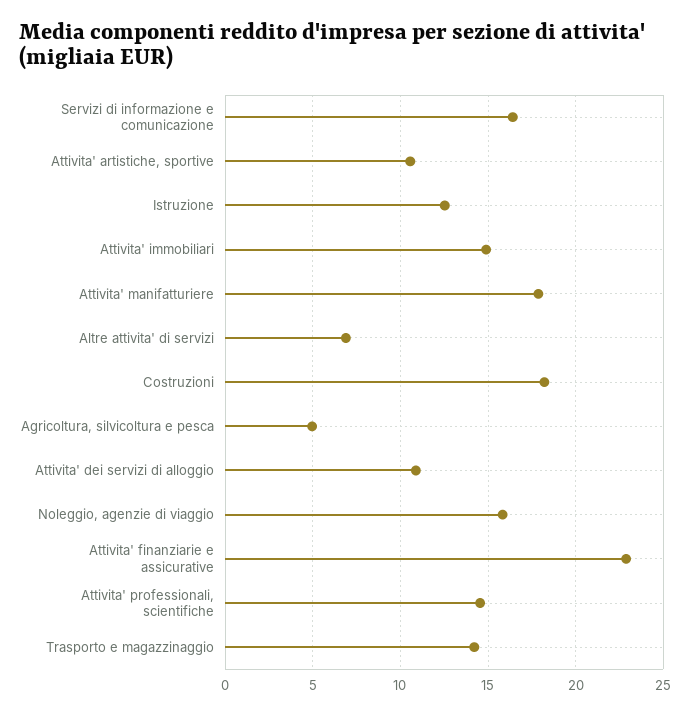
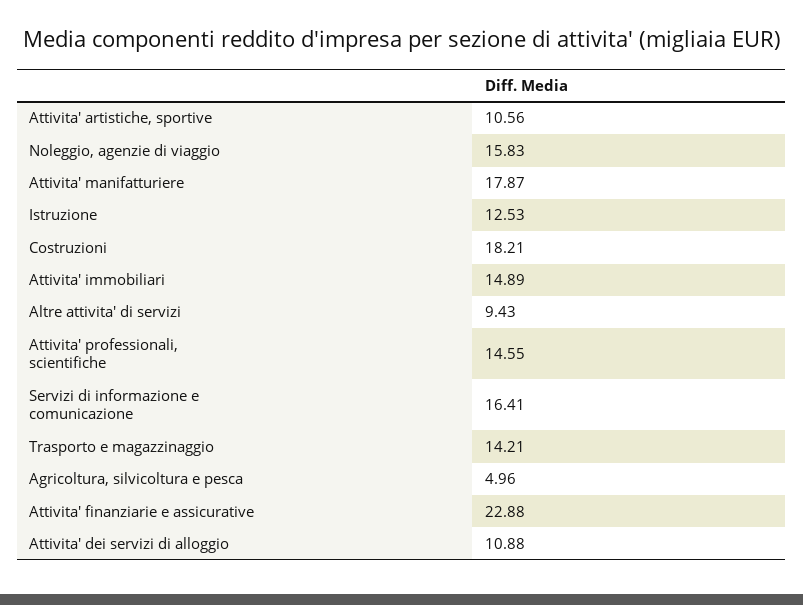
  {
    "Servizi di informazione e comunicazione": 16.41,
    "Attivita' artistiche, sportive": 10.56,
    "Istruzione": 12.53,
    "Attivita' immobiliari": 14.89,
    "Attivita' manifatturiere": 17.87,
-   "Altre attivita' di servizi": 7,
+   "Altre attivita' di servizi": 9.43,
    "Costruzioni": 18.21,
    "Agricoltura, silvicoltura e pesca": 4.96,
    "Attivita' dei servizi di alloggio": 10.88,
    "Noleggio, agenzie di viaggio": 15.83,
    "Attivita' finanziarie e assicurative": 22.88,
    "Attivita' professionali, scientifiche": 14.55,
    "Trasporto e magazzinaggio": 14.21
  }

